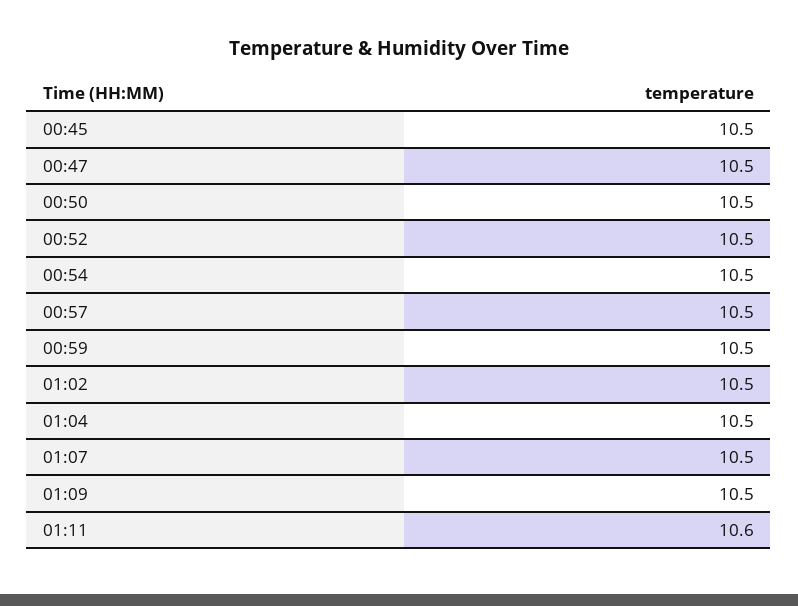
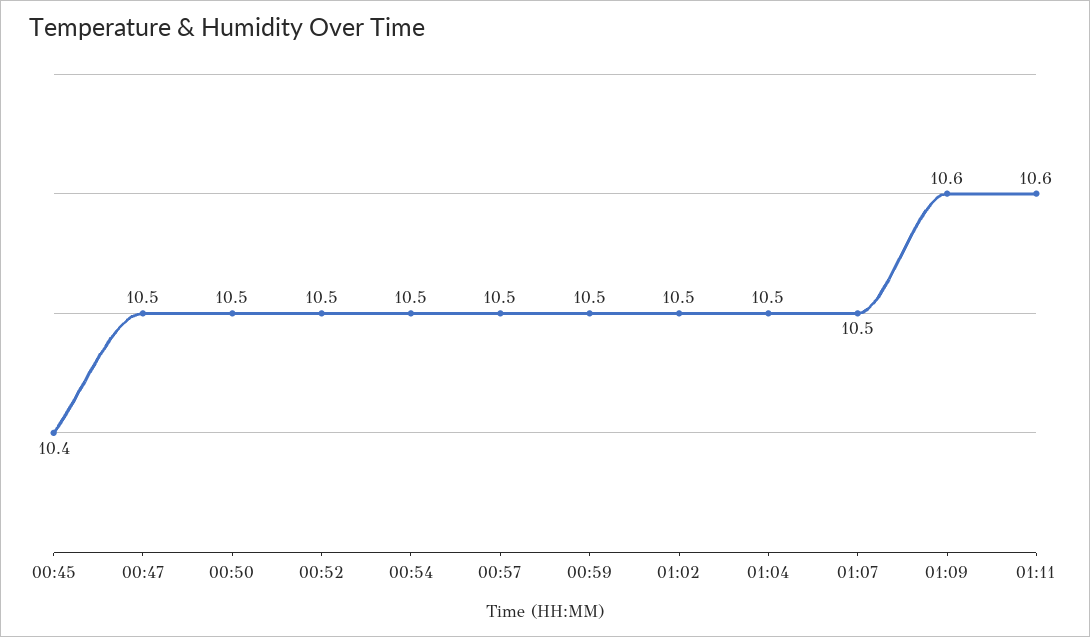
  {
-   "00:45": 10.5,
+   "00:45": 10.4,
    "00:47": 10.5,
    "00:50": 10.5,
    "00:52": 10.5,
    "00:54": 10.5,
    "00:57": 10.5,
    "00:59": 10.5,
    "01:02": 10.5,
    "01:04": 10.5,
    "01:07": 10.5,
-   "01:09": 10.5,
+   "01:09": 10.6,
    "01:11": 10.6
  }

